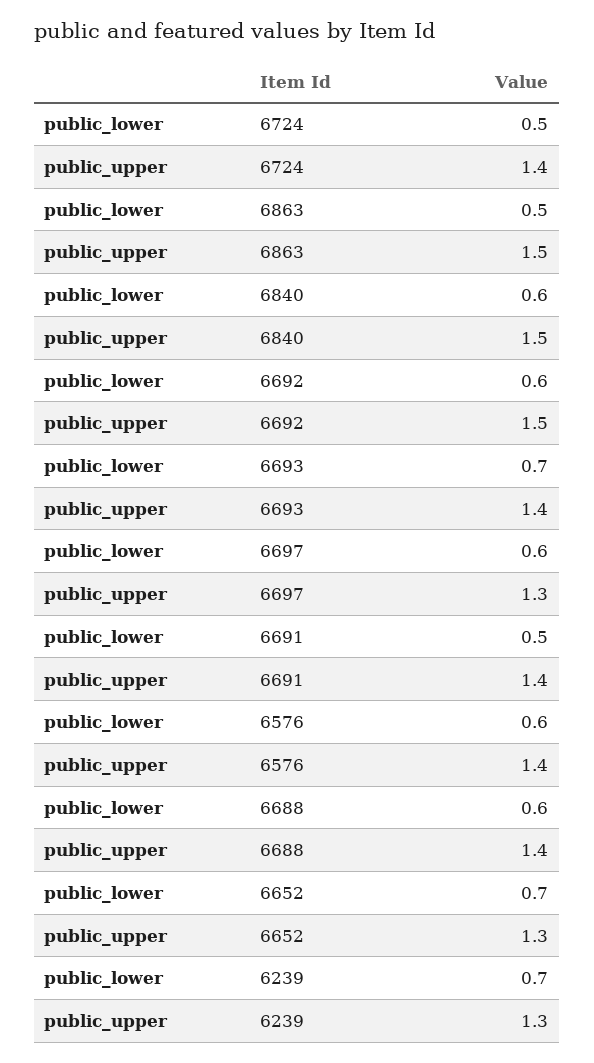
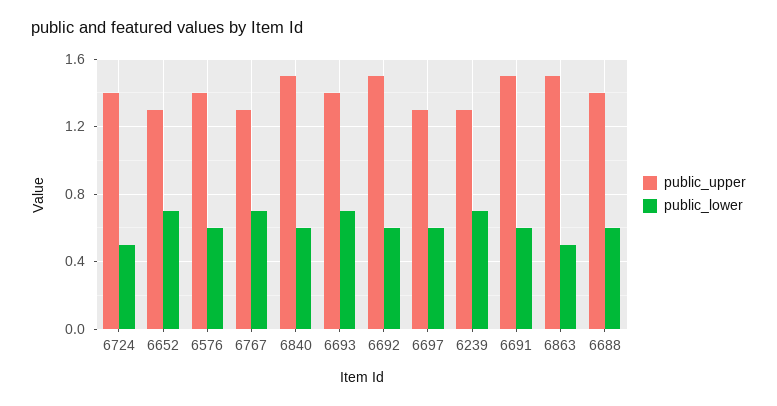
  {
    "public_lower": {
      "6724": 0.5,
      "6863": 0.5,
      "6840": 0.6,
      "6692": 0.6,
      "6693": 0.7,
      "6697": 0.6,
-     "6691": 0.5,
+     "6691": 0.6,
      "6576": 0.6,
      "6688": 0.6,
      "6652": 0.7,
-     "6239": 0.7
+     "6239": 0.7,
+     "6767": 0.7
    },
    "public_upper": {
      "6724": 1.4,
      "6863": 1.5,
      "6840": 1.5,
      "6692": 1.5,
      "6693": 1.4,
      "6697": 1.3,
-     "6691": 1.4,
+     "6691": 1.5,
      "6576": 1.4,
      "6688": 1.4,
      "6652": 1.3,
-     "6239": 1.3
+     "6239": 1.3,
+     "6767": 1.3
    }
  }

